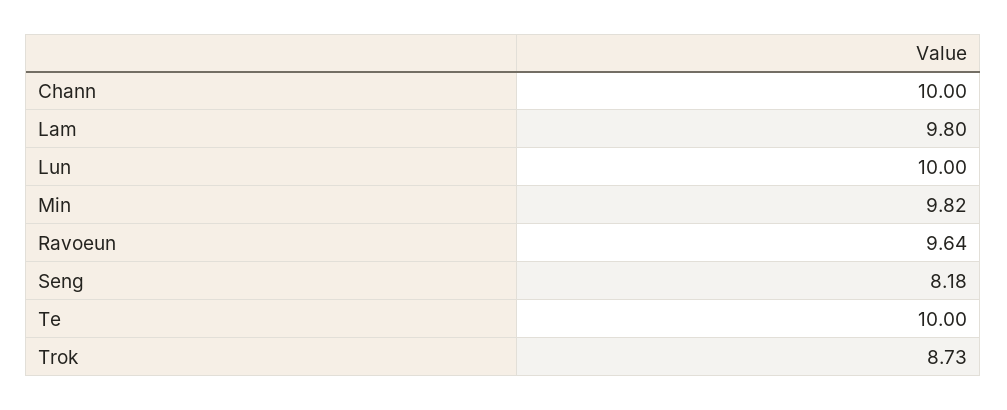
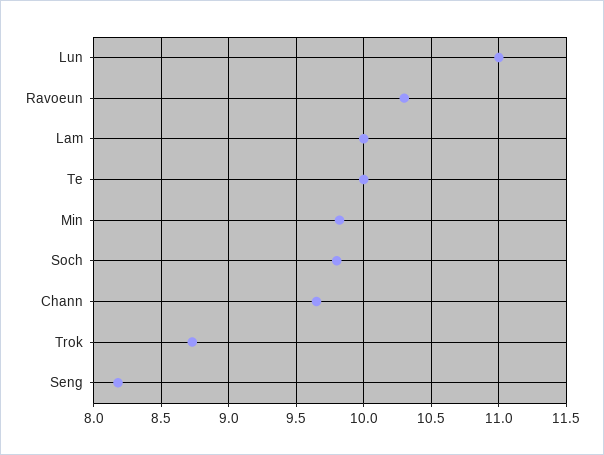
  {
-   "Chann": 10,
+   "Chann": 9.65,
-   "Lam": 9.8,
+   "Lam": 10,
-   "Lun": 10,
+   "Lun": 11,
    "Min": 9.82,
-   "Ravoeun": 9.64,
+   "Ravoeun": 10.3,
    "Seng": 8.18,
    "Te": 10,
-   "Trok": 8.73
+   "Trok": 8.73,
+   "Soch": 9.8
  }

